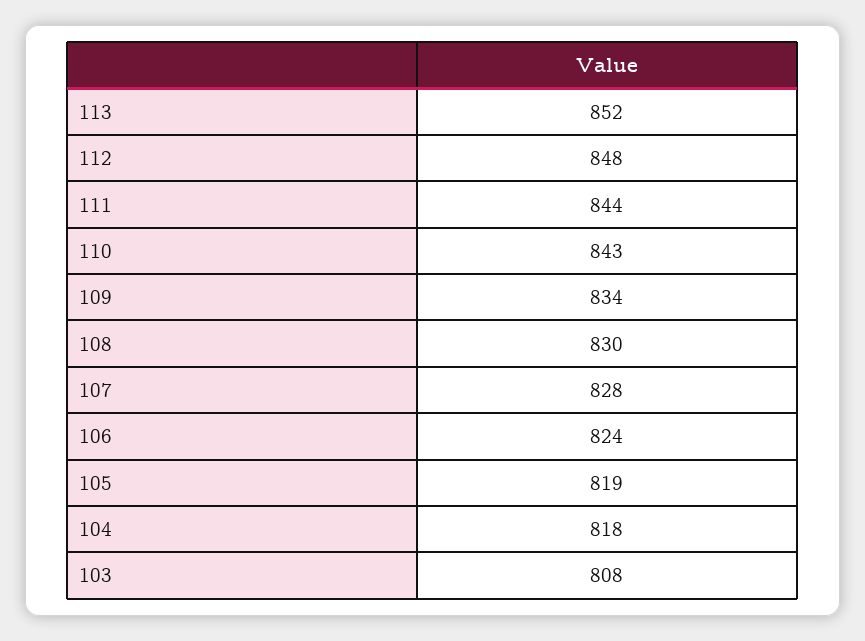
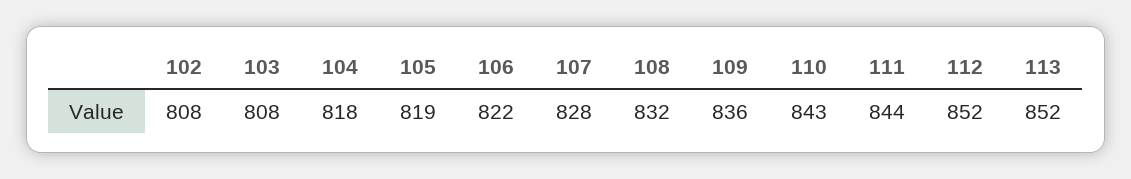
  {
    "113": 852,
-   "112": 848,
+   "112": 852,
    "111": 844,
    "110": 843,
-   "109": 834,
+   "109": 836,
-   "108": 830,
+   "108": 832,
    "107": 828,
-   "106": 824,
+   "106": 822,
    "105": 819,
    "104": 818,
-   "103": 808
+   "103": 808,
+   "102": 808
  }

